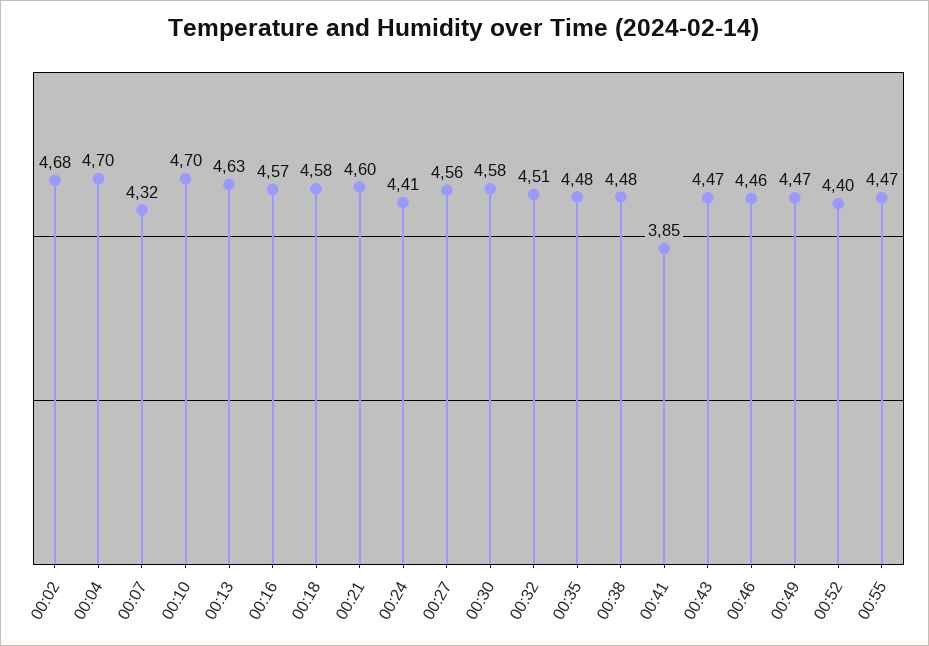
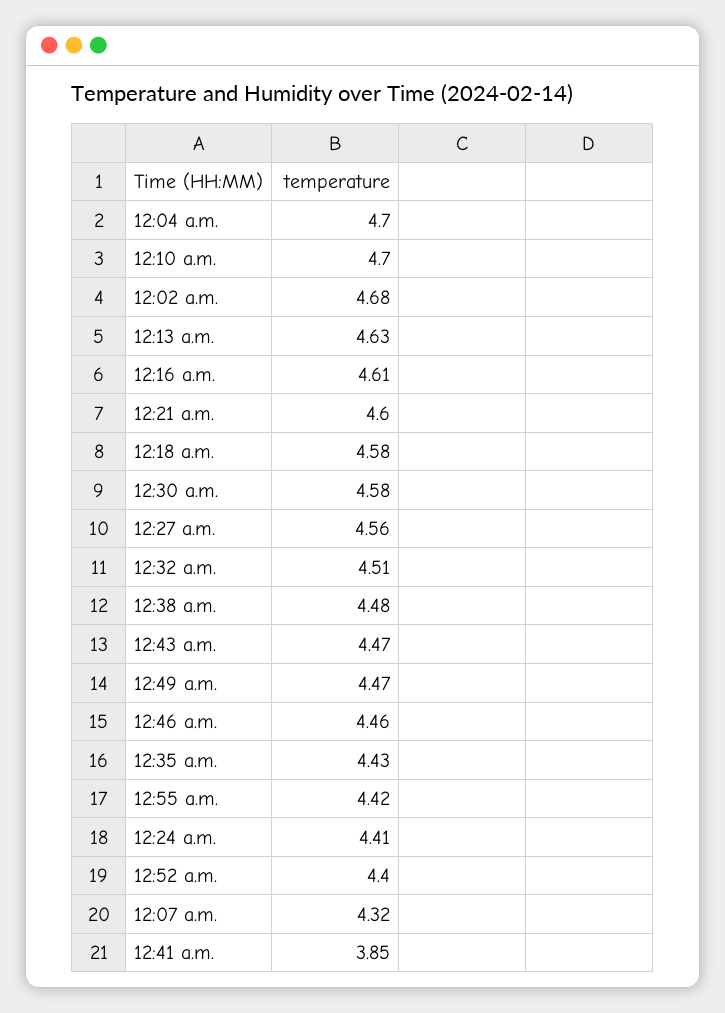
  {
    "00:02": 4.68,
    "00:04": 4.7,
    "00:07": 4.32,
    "00:10": 4.7,
    "00:13": 4.63,
-   "00:16": 4.57,
+   "00:16": 4.61,
    "00:18": 4.58,
    "00:21": 4.6,
    "00:24": 4.41,
    "00:27": 4.56,
    "00:30": 4.58,
    "00:32": 4.51,
-   "00:35": 4.48,
+   "00:35": 4.43,
    "00:38": 4.48,
    "00:41": 3.85,
    "00:43": 4.47,
    "00:46": 4.46,
    "00:49": 4.47,
    "00:52": 4.4,
-   "00:55": 4.47
+   "00:55": 4.42
  }

